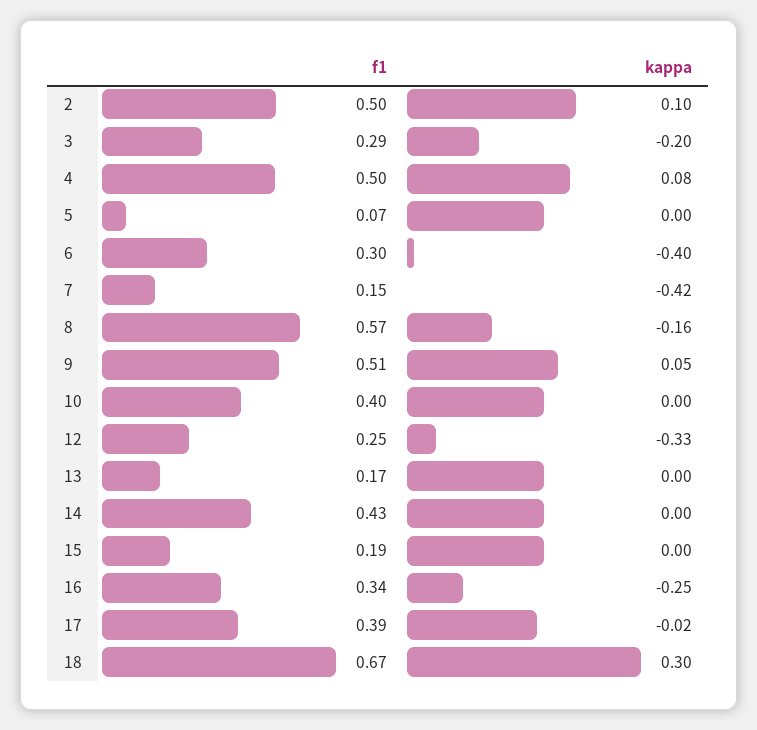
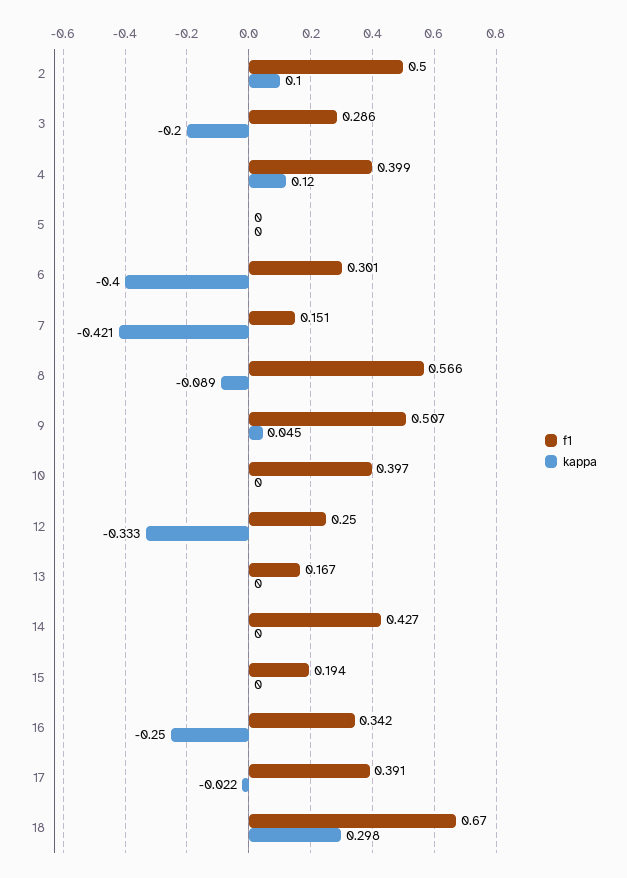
  {
    "f1": {
      "2": 0.5,
      "3": 0.286,
-     "4": 0.5,
+     "4": 0.399,
-     "5": 0.07,
+     "5": 0,
      "6": 0.301,
      "7": 0.151,
      "8": 0.566,
      "9": 0.507,
      "10": 0.397,
      "12": 0.25,
      "13": 0.167,
      "14": 0.427,
      "15": 0.194,
      "16": 0.342,
      "17": 0.391,
      "18": 0.67
    },
    "kappa": {
      "2": 0.1,
      "3": -0.2,
-     "4": 0.08,
+     "4": 0.12,
      "5": 0,
      "6": -0.4,
      "7": -0.421,
-     "8": -0.16,
+     "8": -0.089,
      "9": 0.045,
      "10": 0,
      "12": -0.333,
      "13": 0,
      "14": 0,
      "15": 0,
      "16": -0.25,
      "17": -0.022,
      "18": 0.298
    }
  }

